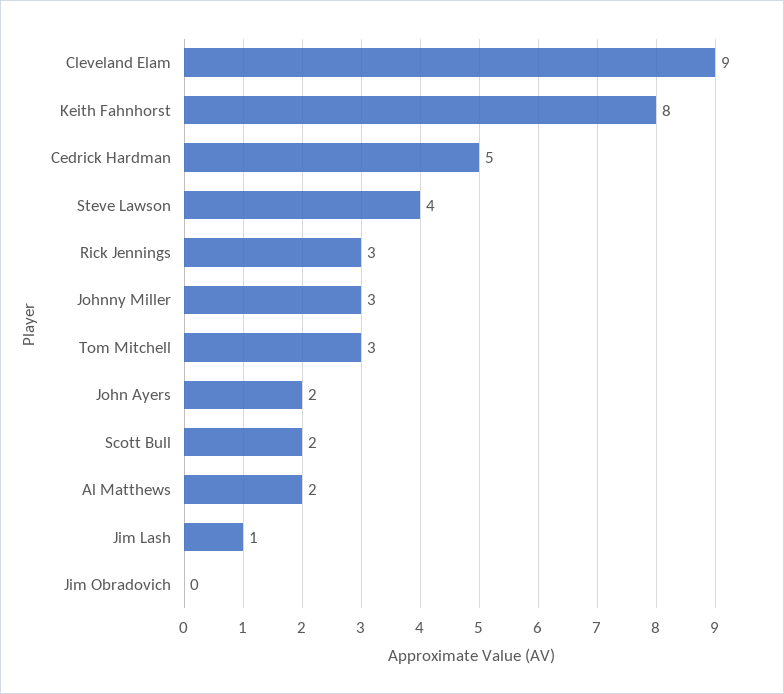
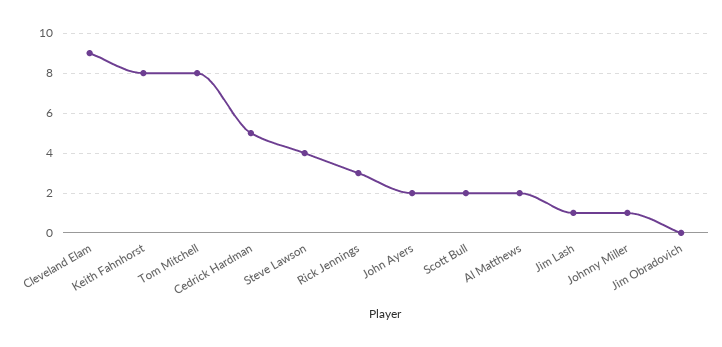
  {
    "Cleveland Elam": 9,
    "Keith Fahnhorst": 8,
    "Cedrick Hardman": 5,
    "Steve Lawson": 4,
    "Rick Jennings": 3,
-   "Johnny Miller": 3,
+   "Johnny Miller": 1,
-   "Tom Mitchell": 3,
+   "Tom Mitchell": 8,
    "John Ayers": 2,
    "Scott Bull": 2,
    "Al Matthews": 2,
    "Jim Lash": 1,
    "Jim Obradovich": 0
  }

